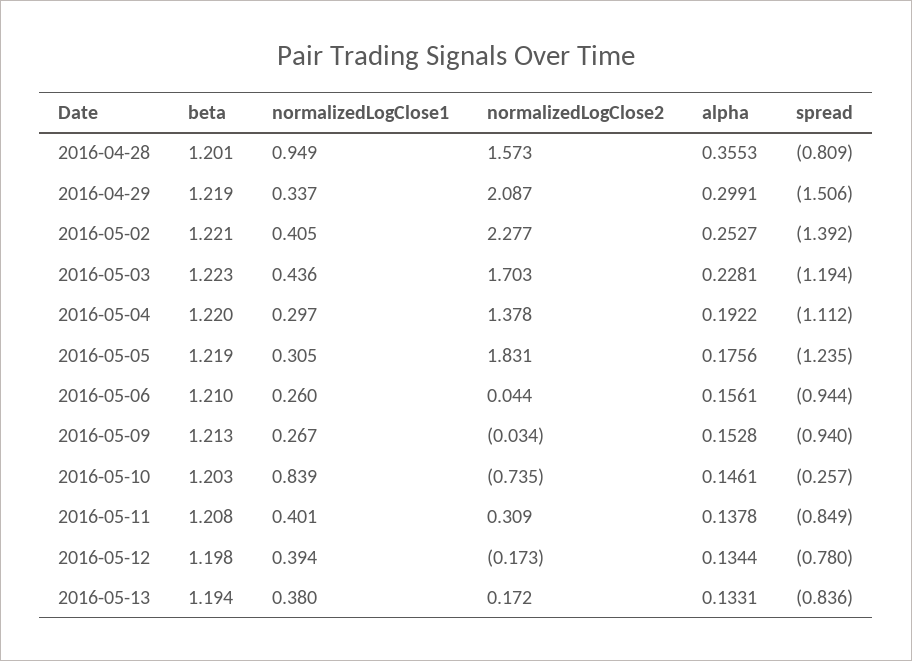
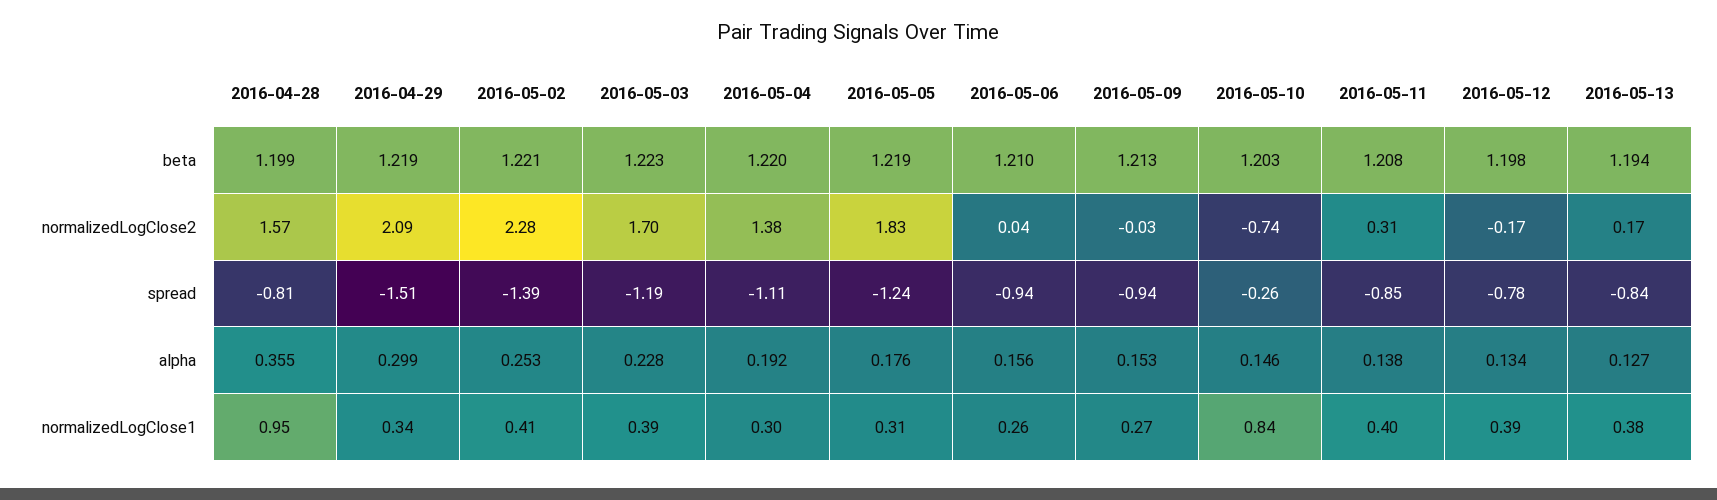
  {
    "beta": {
-     "2016-04-28": 1.201,
+     "2016-04-28": 1.199,
      "2016-04-29": 1.219,
      "2016-05-02": 1.221,
      "2016-05-03": 1.223,
      "2016-05-04": 1.22,
      "2016-05-05": 1.219,
      "2016-05-06": 1.21,
      "2016-05-09": 1.213,
      "2016-05-10": 1.203,
      "2016-05-11": 1.208,
      "2016-05-12": 1.198,
      "2016-05-13": 1.194
    },
    "normalizedLogClose1": {
      "2016-04-28": 0.949,
      "2016-04-29": 0.337,
      "2016-05-02": 0.405,
-     "2016-05-03": 0.436,
+     "2016-05-03": 0.39,
      "2016-05-04": 0.297,
      "2016-05-05": 0.305,
      "2016-05-06": 0.26,
      "2016-05-09": 0.267,
      "2016-05-10": 0.839,
      "2016-05-11": 0.401,
      "2016-05-12": 0.394,
      "2016-05-13": 0.38
    },
    "normalizedLogClose2": {
      "2016-04-28": 1.573,
      "2016-04-29": 2.087,
      "2016-05-02": 2.277,
      "2016-05-03": 1.703,
      "2016-05-04": 1.378,
      "2016-05-05": 1.831,
      "2016-05-06": 0.044,
      "2016-05-09": -0.034,
      "2016-05-10": -0.735,
      "2016-05-11": 0.309,
      "2016-05-12": -0.173,
      "2016-05-13": 0.172
    },
    "alpha": {
      "2016-04-28": 0.3553,
      "2016-04-29": 0.2991,
      "2016-05-02": 0.2527,
      "2016-05-03": 0.2281,
      "2016-05-04": 0.1922,
      "2016-05-05": 0.1756,
      "2016-05-06": 0.1561,
      "2016-05-09": 0.1528,
      "2016-05-10": 0.1461,
      "2016-05-11": 0.1378,
      "2016-05-12": 0.1344,
-     "2016-05-13": 0.1331
+     "2016-05-13": 0.127
    },
    "spread": {
      "2016-04-28": -0.809,
      "2016-04-29": -1.506,
      "2016-05-02": -1.392,
      "2016-05-03": -1.194,
      "2016-05-04": -1.112,
      "2016-05-05": -1.235,
      "2016-05-06": -0.944,
      "2016-05-09": -0.94,
      "2016-05-10": -0.257,
      "2016-05-11": -0.849,
      "2016-05-12": -0.78,
      "2016-05-13": -0.836
    }
  }

